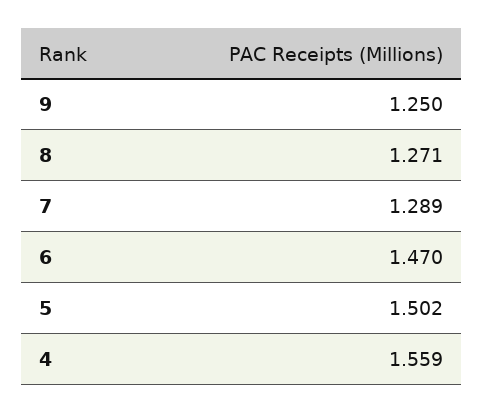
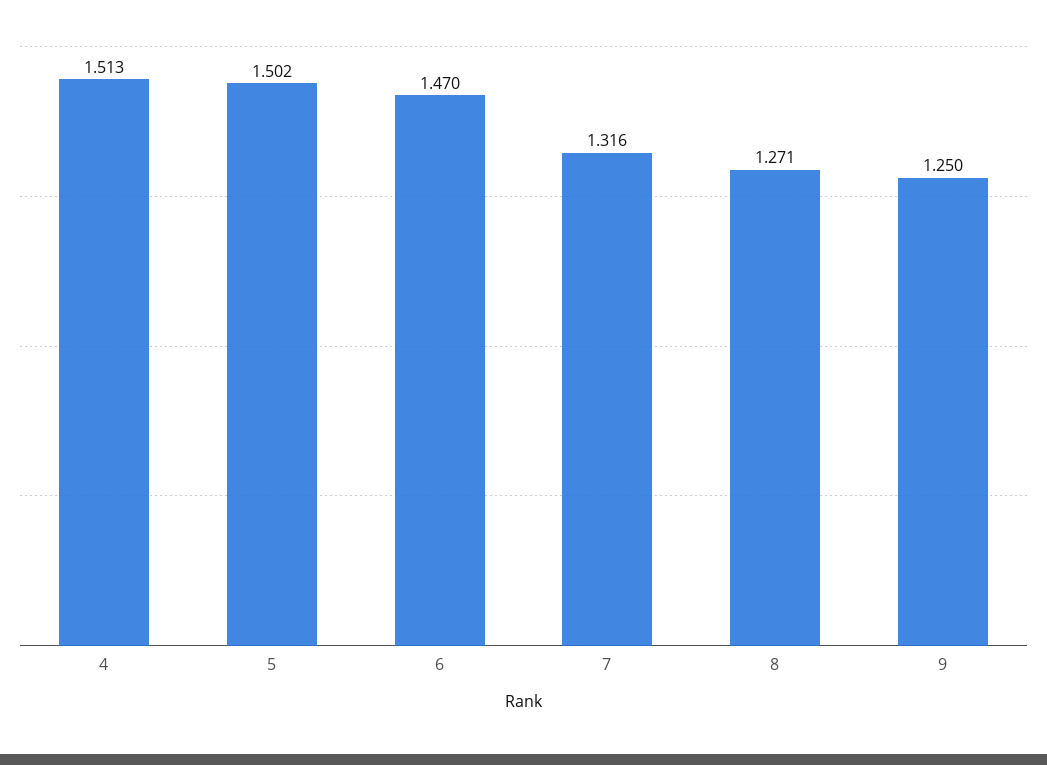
  {
    "9": 1.25,
    "8": 1.271,
-   "7": 1.289,
+   "7": 1.316,
    "6": 1.47,
    "5": 1.502,
-   "4": 1.559
+   "4": 1.513
  }

